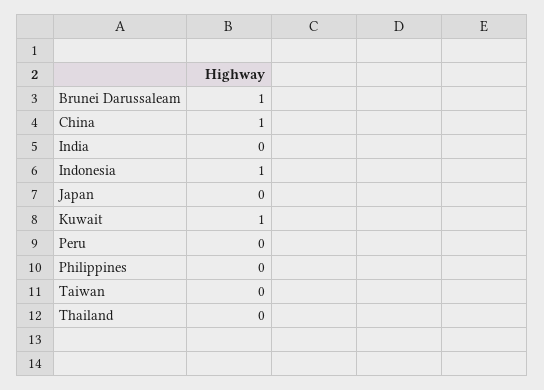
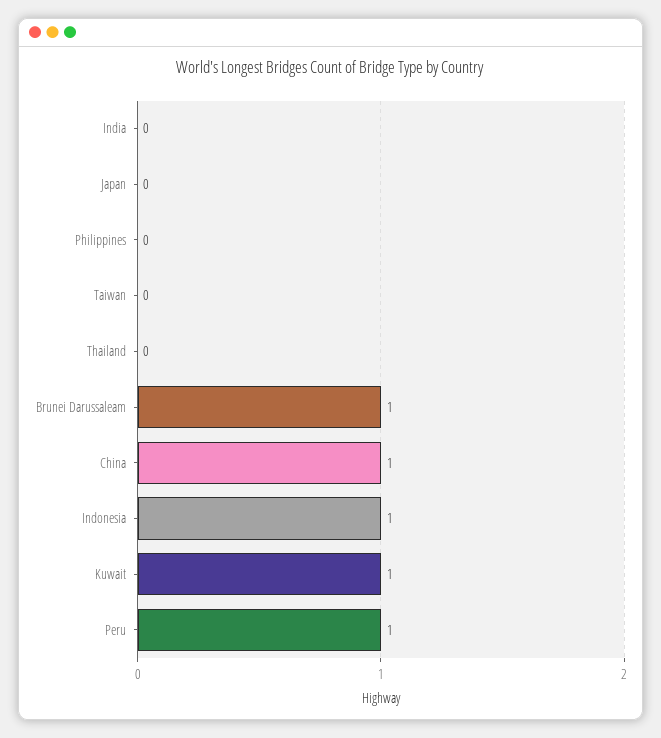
  {
    "Brunei Darussaleam": 1,
    "China": 1,
    "India": 0,
    "Indonesia": 1,
    "Japan": 0,
    "Kuwait": 1,
-   "Peru": 0,
+   "Peru": 1,
    "Philippines": 0,
    "Taiwan": 0,
    "Thailand": 0
  }

